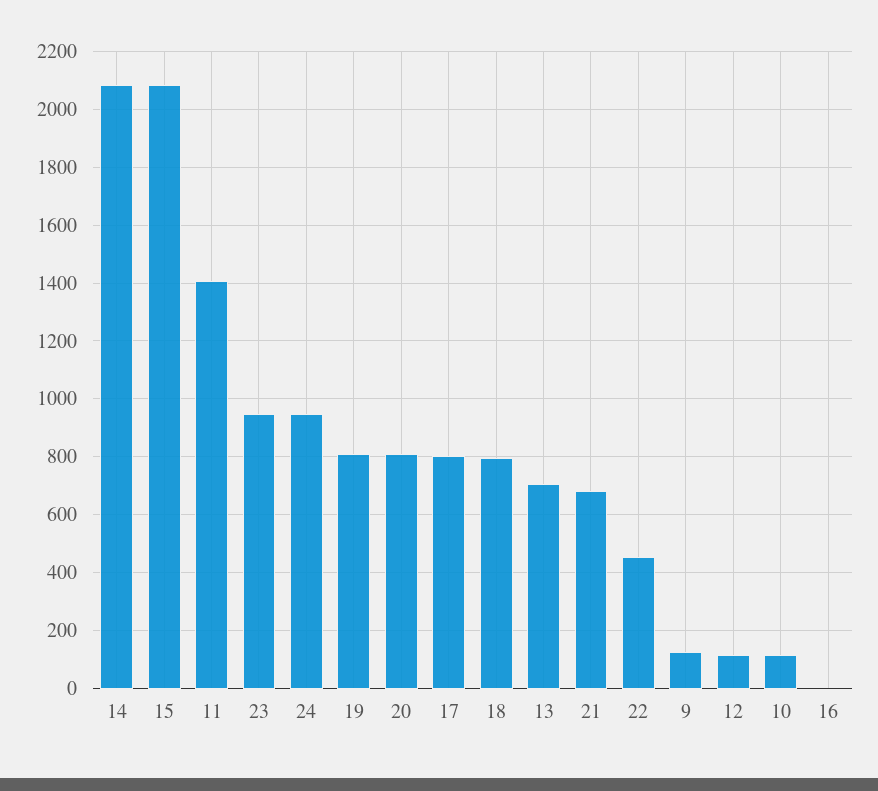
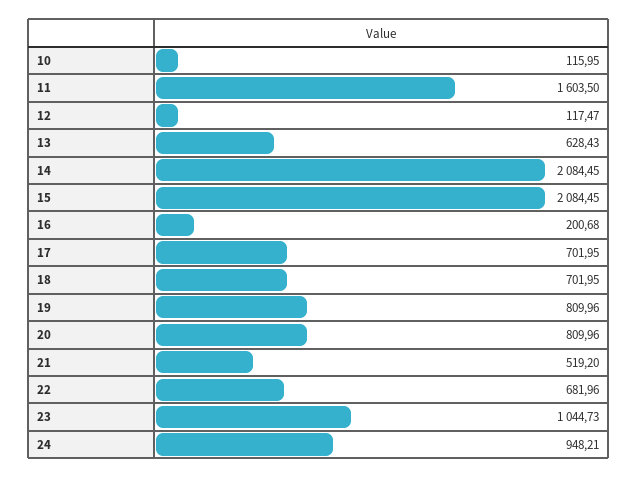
  {
    "14": 2084.45,
    "15": 2084.45,
-   "11": 1400,
+   "11": 1603.5,
-   "23": 950,
+   "23": 1044.73,
    "24": 948.21,
    "19": 809.96,
    "20": 809.96,
-   "17": 800,
+   "17": 701.95,
-   "18": 800,
+   "18": 701.95,
-   "13": 700,
+   "13": 628.43,
-   "21": 675,
+   "21": 519.2,
-   "22": 450,
+   "22": 681.96,
-   "9": 125,
    "12": 117.47,
    "10": 115.95,
-   "16": 0
+   "16": 200.68
  }

